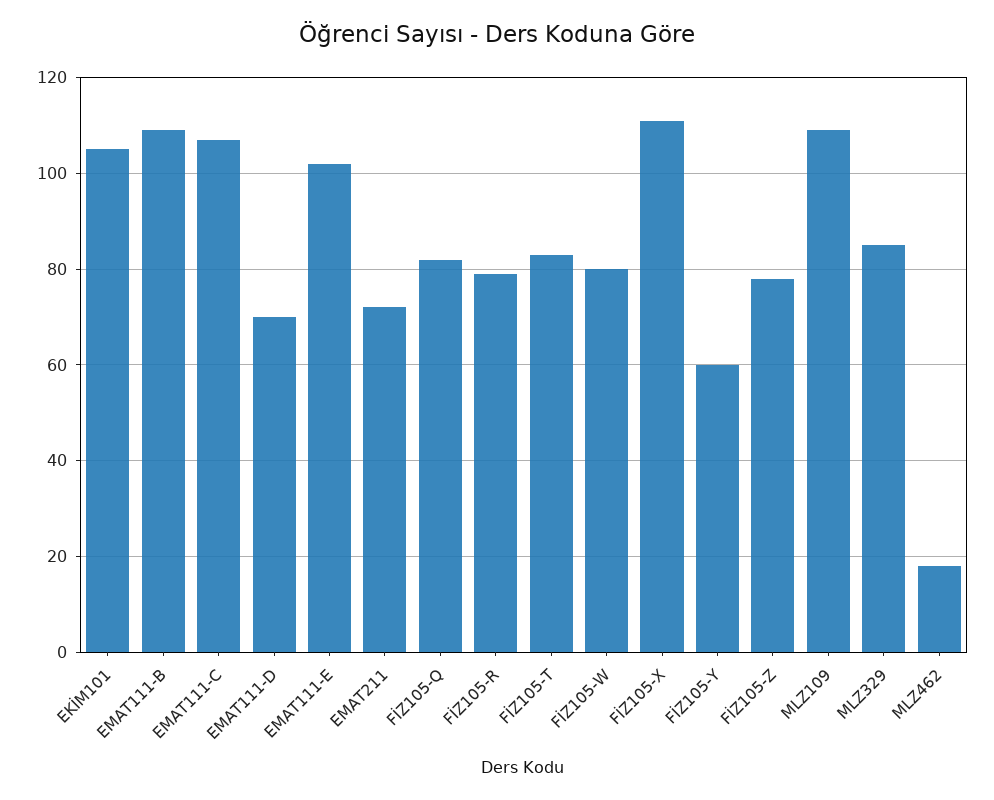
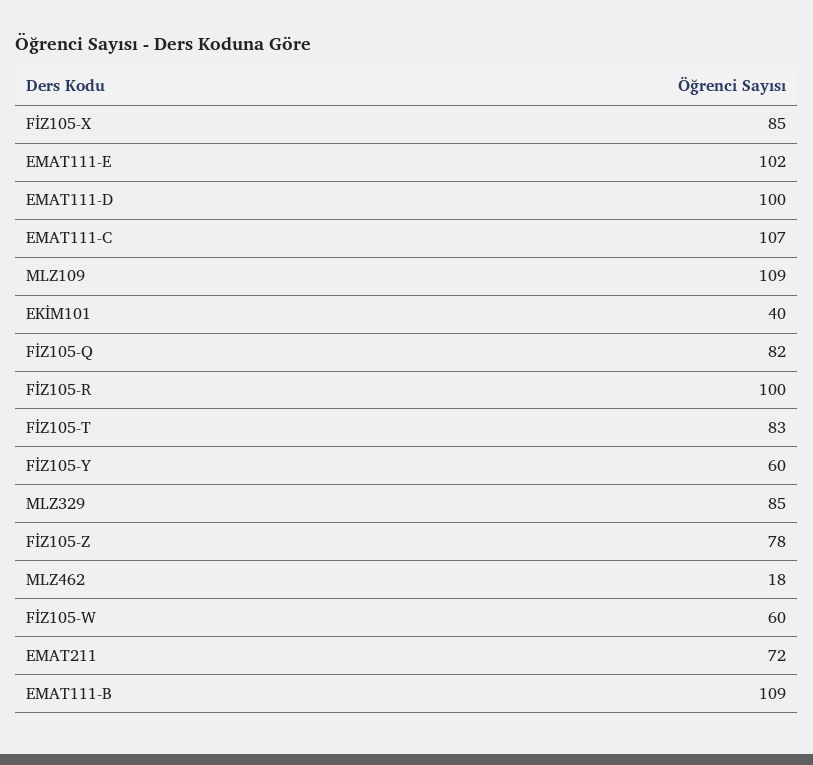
  {
-   "EKİM101": 105,
+   "EKİM101": 40,
    "EMAT111-B": 109,
    "EMAT111-C": 107,
-   "EMAT111-D": 70,
+   "EMAT111-D": 100,
    "EMAT111-E": 102,
    "EMAT211": 72,
    "FİZ105-Q": 82,
-   "FİZ105-R": 80,
+   "FİZ105-R": 100,
    "FİZ105-T": 83,
-   "FİZ105-W": 80,
+   "FİZ105-W": 60,
-   "FİZ105-X": 110,
+   "FİZ105-X": 85,
    "FİZ105-Y": 60,
    "FİZ105-Z": 78,
    "MLZ109": 109,
    "MLZ329": 85,
    "MLZ462": 18
  }

